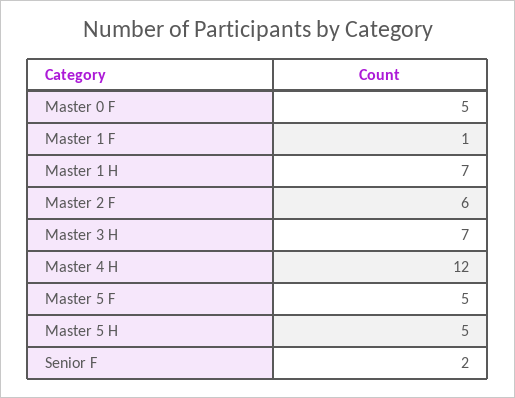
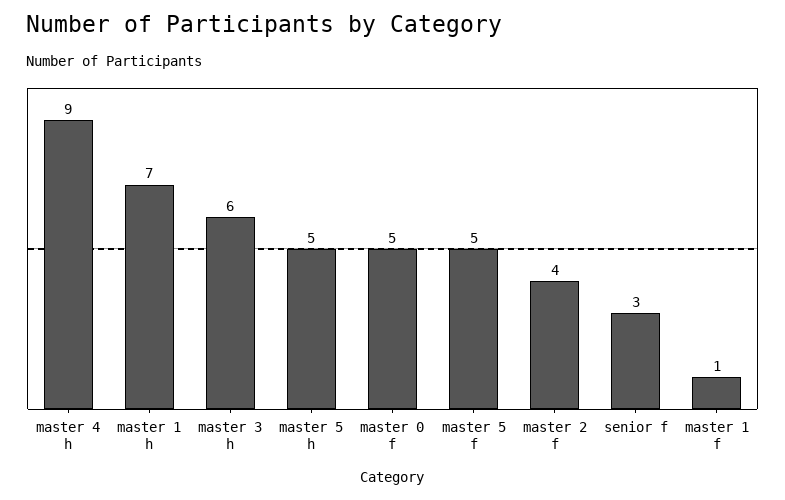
  {
    "Master 0 F": 5,
    "Master 1 F": 1,
    "Master 1 H": 7,
-   "Master 2 F": 6,
+   "Master 2 F": 4,
-   "Master 3 H": 7,
+   "Master 3 H": 6,
-   "Master 4 H": 12,
+   "Master 4 H": 9,
    "Master 5 F": 5,
    "Master 5 H": 5,
-   "Senior F": 2
+   "Senior F": 3
  }

